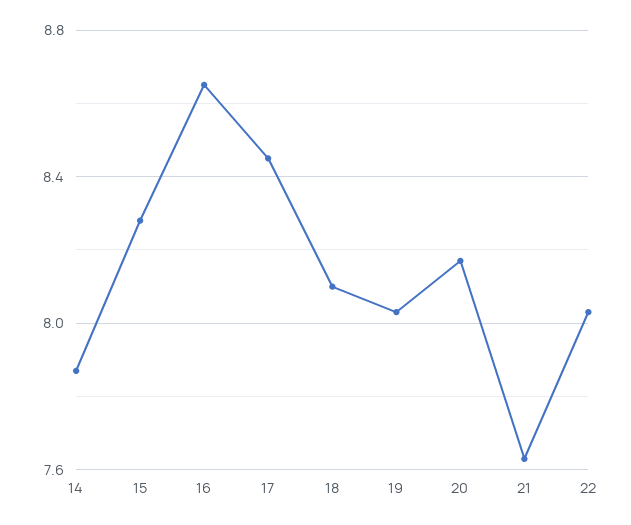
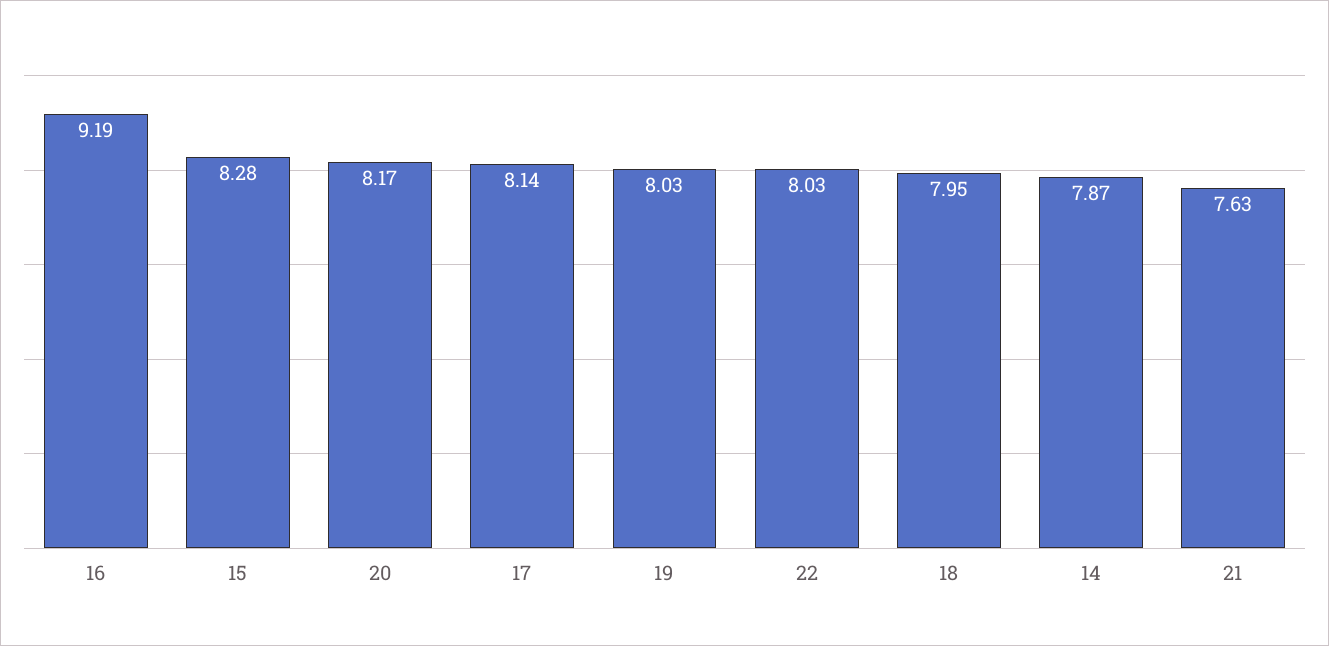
  {
    "14": 7.87,
    "15": 8.28,
-   "16": 8.65,
+   "16": 9.19,
-   "17": 8.45,
+   "17": 8.14,
-   "18": 8.1,
+   "18": 7.95,
    "19": 8.03,
    "20": 8.17,
    "21": 7.63,
    "22": 8.03
  }

